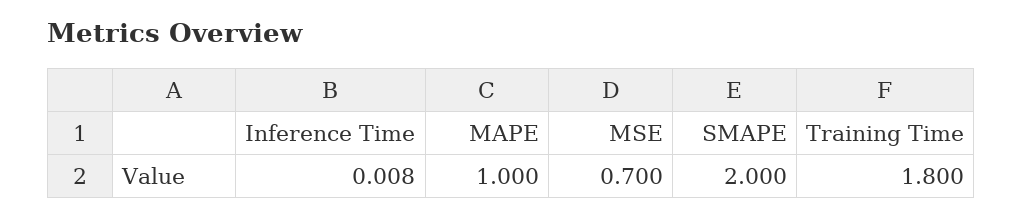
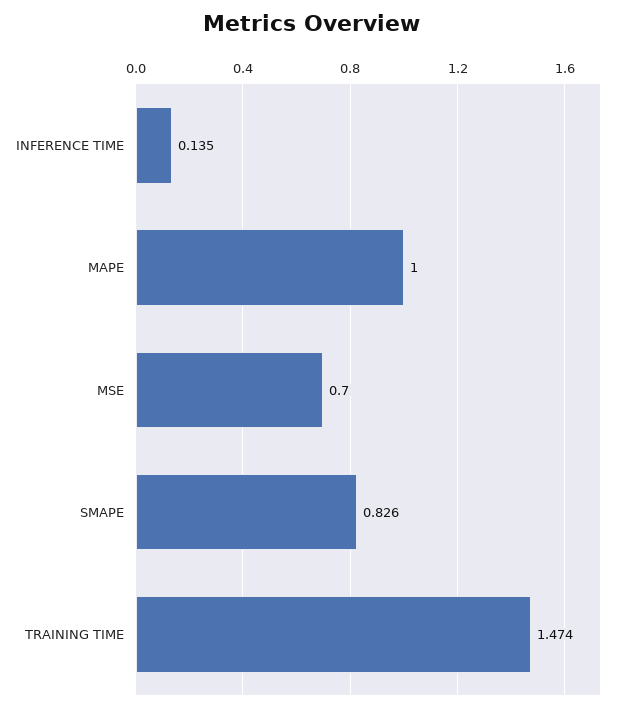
  {
-   "Inference Time": 0.008,
+   "Inference Time": 0.135,
    "MAPE": 1,
    "MSE": 0.7,
-   "SMAPE": 2,
+   "SMAPE": 0.826,
-   "Training Time": 1.8
+   "Training Time": 1.474
  }

